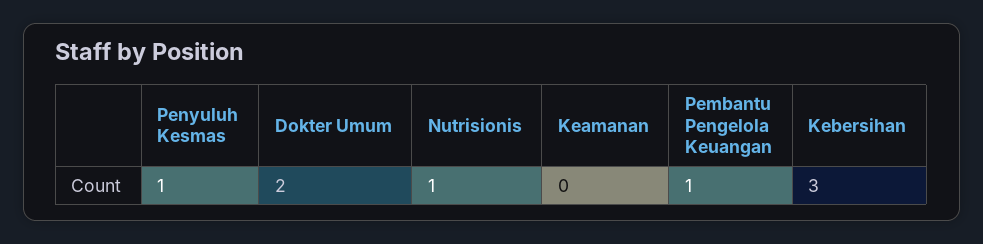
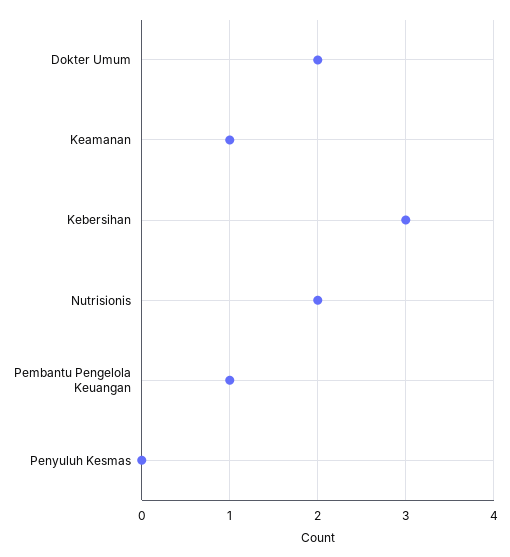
  {
-   "Penyuluh Kesmas": 1,
+   "Penyuluh Kesmas": 0,
    "Dokter Umum": 2,
-   "Nutrisionis": 1,
+   "Nutrisionis": 2,
-   "Keamanan": 0,
+   "Keamanan": 1,
    "Pembantu Pengelola Keuangan": 1,
    "Kebersihan": 3
  }

